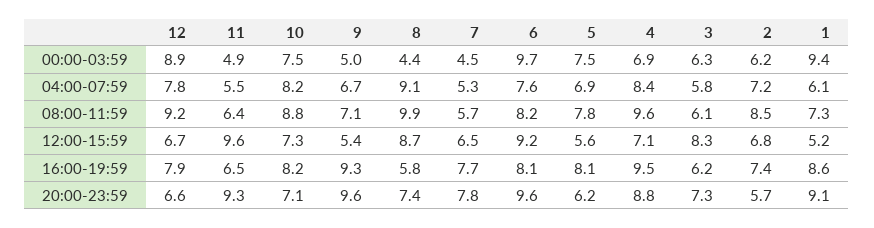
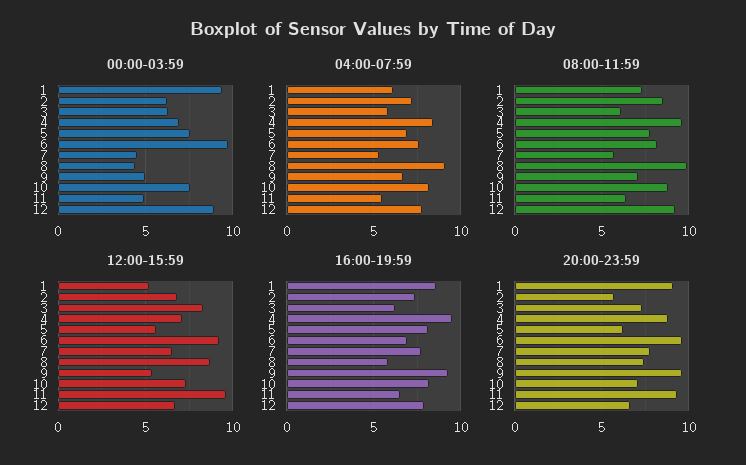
  {
    "00:00-03:59": {
      "12": 8.9,
      "11": 4.9,
      "10": 7.5,
      "9": 5,
      "8": 4.4,
      "7": 4.5,
      "6": 9.7,
      "5": 7.5,
      "4": 6.9,
      "3": 6.3,
      "2": 6.2,
      "1": 9.4
    },
    "04:00-07:59": {
      "12": 7.8,
      "11": 5.5,
      "10": 8.2,
      "9": 6.7,
      "8": 9.1,
      "7": 5.3,
      "6": 7.6,
      "5": 6.9,
      "4": 8.4,
      "3": 5.8,
      "2": 7.2,
      "1": 6.1
    },
    "08:00-11:59": {
      "12": 9.2,
      "11": 6.4,
      "10": 8.8,
      "9": 7.1,
      "8": 9.9,
      "7": 5.7,
      "6": 8.2,
      "5": 7.8,
      "4": 9.6,
      "3": 6.1,
      "2": 8.5,
      "1": 7.3
    },
    "12:00-15:59": {
      "12": 6.7,
      "11": 9.6,
      "10": 7.3,
      "9": 5.4,
      "8": 8.7,
      "7": 6.5,
      "6": 9.2,
      "5": 5.6,
      "4": 7.1,
      "3": 8.3,
      "2": 6.8,
      "1": 5.2
    },
    "16:00-19:59": {
      "12": 7.9,
      "11": 6.5,
      "10": 8.2,
      "9": 9.3,
      "8": 5.8,
      "7": 7.7,
-     "6": 8.1,
+     "6": 7,
      "5": 8.1,
      "4": 9.5,
      "3": 6.2,
      "2": 7.4,
      "1": 8.6
    },
    "20:00-23:59": {
      "12": 6.6,
      "11": 9.3,
      "10": 7.1,
      "9": 9.6,
      "8": 7.4,
      "7": 7.8,
      "6": 9.6,
      "5": 6.2,
      "4": 8.8,
      "3": 7.3,
      "2": 5.7,
      "1": 9.1
    }
  }

